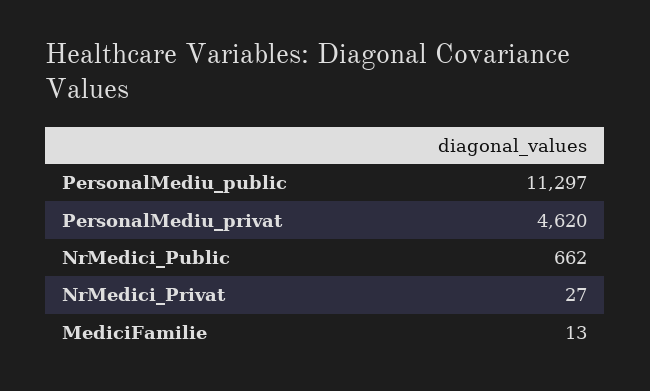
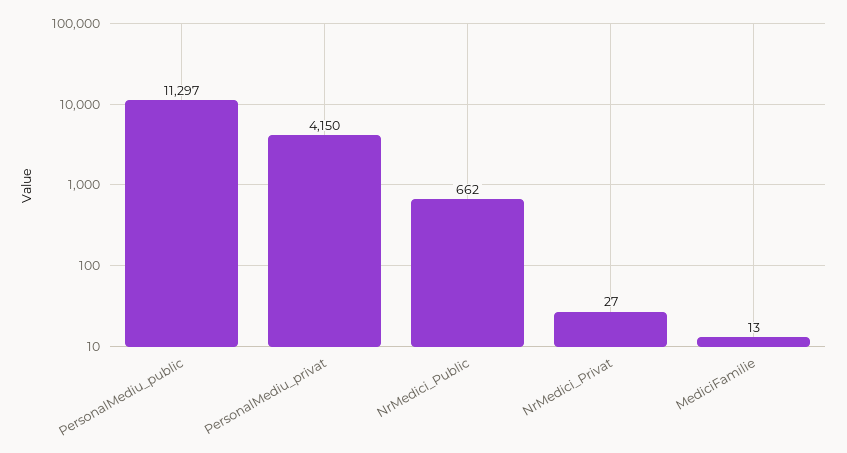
  {
    "PersonalMediu_public": 11297,
-   "PersonalMediu_privat": 4620,
+   "PersonalMediu_privat": 4150,
    "NrMedici_Public": 662,
    "NrMedici_Privat": 27,
    "MediciFamilie": 13
  }

